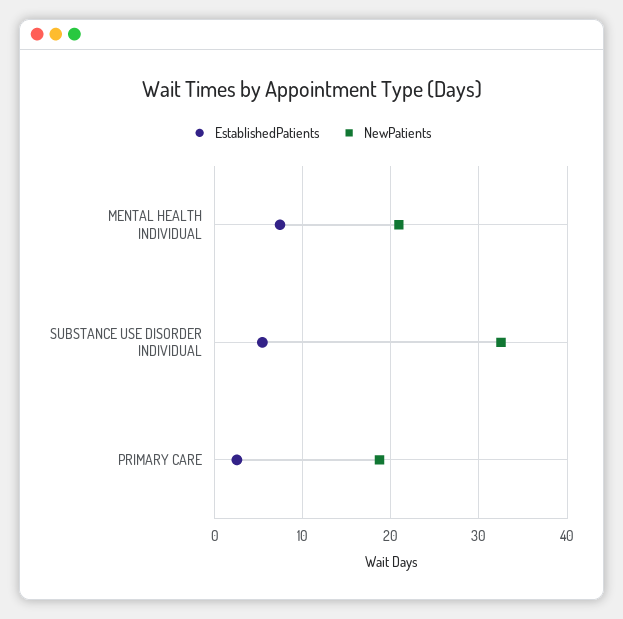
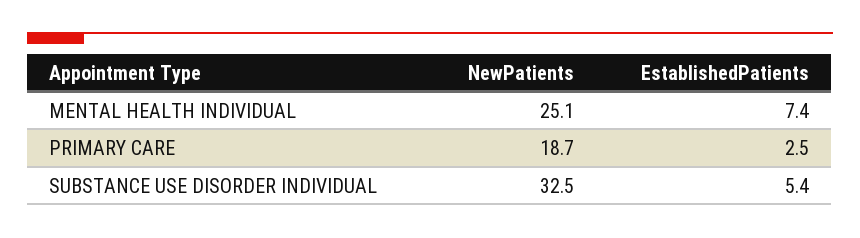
  {
    "EstablishedPatients": {
      "MENTAL HEALTH INDIVIDUAL": 7.4,
      "SUBSTANCE USE DISORDER INDIVIDUAL": 5.4,
      "PRIMARY CARE": 2.5
    },
    "NewPatients": {
-     "MENTAL HEALTH INDIVIDUAL": 21,
+     "MENTAL HEALTH INDIVIDUAL": 25.1,
      "SUBSTANCE USE DISORDER INDIVIDUAL": 32.5,
      "PRIMARY CARE": 18.7
    }
  }

